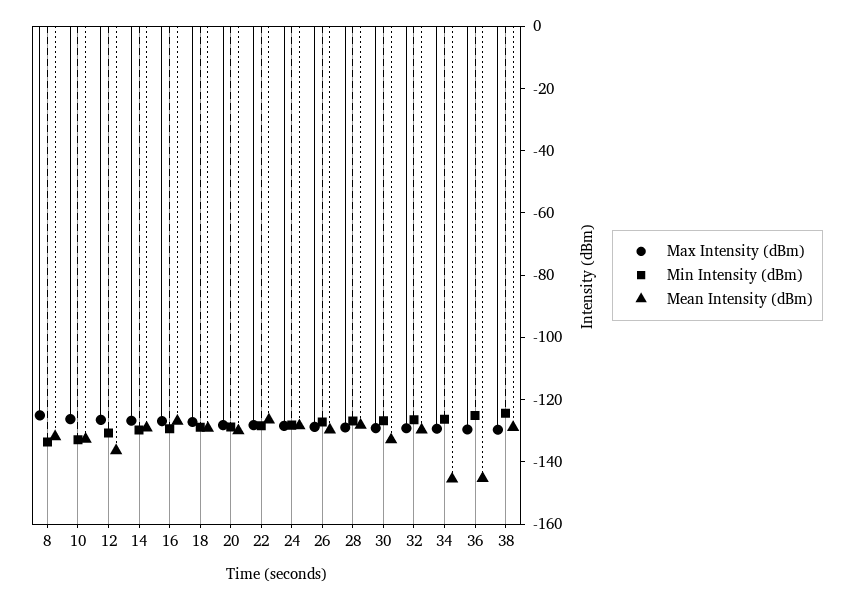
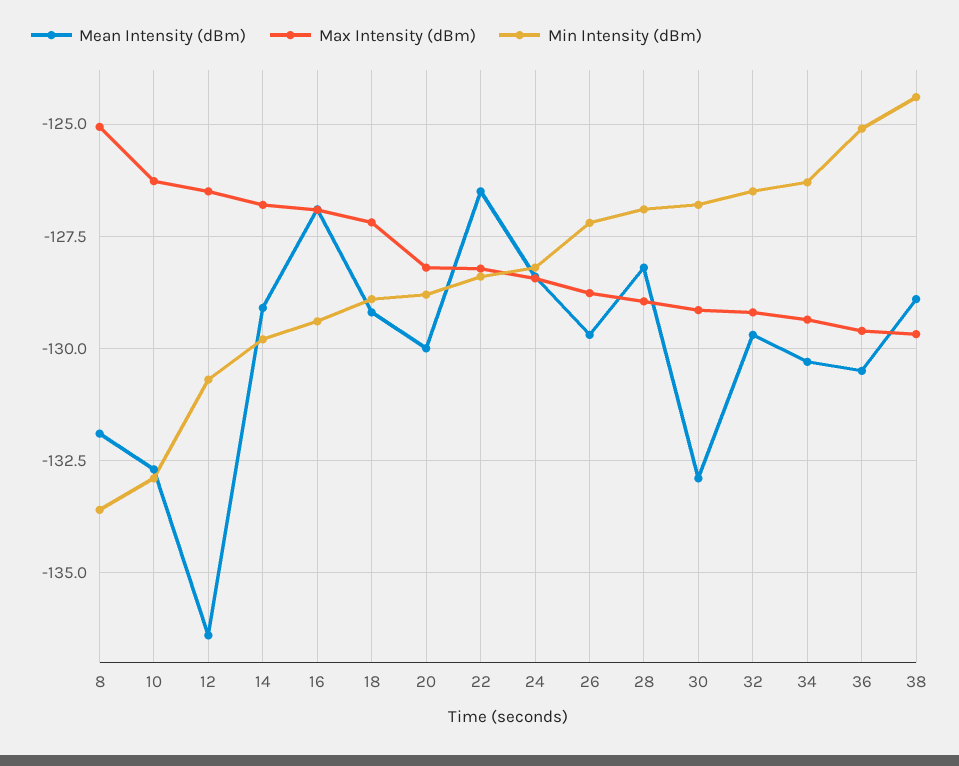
  {
    "Max Intensity (dBm)": {
      "8": -125,
      "10": -126.25,
      "12": -126.5,
      "14": -126.75,
      "16": -127,
      "18": -127.25,
      "20": -128.25,
      "22": -128.25,
      "24": -128.5,
      "26": -128.75,
      "28": -129,
      "30": -129.25,
      "32": -129.25,
      "34": -129.25,
      "36": -129.5,
      "38": -129.75
    },
    "Min Intensity (dBm)": {
      "8": -133.5,
      "10": -133,
      "12": -130.75,
      "14": -129.75,
      "16": -129.5,
      "18": -129,
      "20": -128.75,
      "22": -128.5,
      "24": -128.25,
      "26": -127.25,
      "28": -127,
      "30": -126.75,
      "32": -126.5,
      "34": -126.25,
      "36": -125,
      "38": -124.5
    },
    "Mean Intensity (dBm)": {
      "8": -132,
      "10": -132.75,
      "12": -136.5,
      "14": -129,
      "16": -127,
      "18": -129.25,
      "20": -130,
      "22": -126.5,
      "24": -128.5,
      "26": -129.75,
      "28": -128.25,
      "30": -133,
      "32": -129.75,
-     "34": -145,
+     "34": -130.25,
-     "36": -145,
+     "36": -130.5,
      "38": -129
    }
  }

